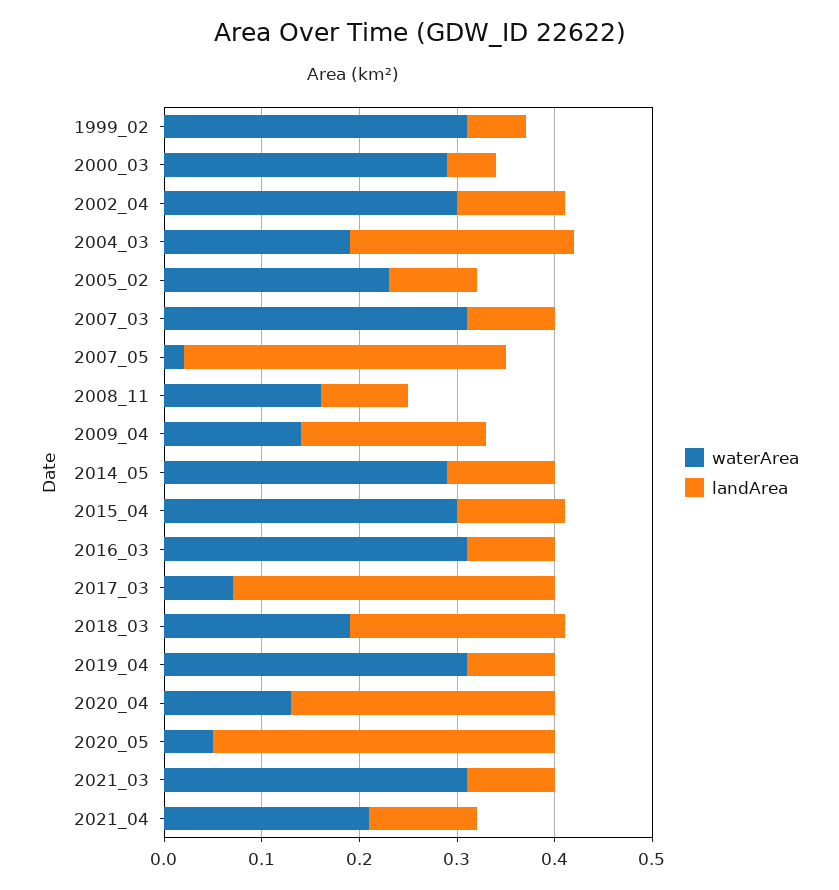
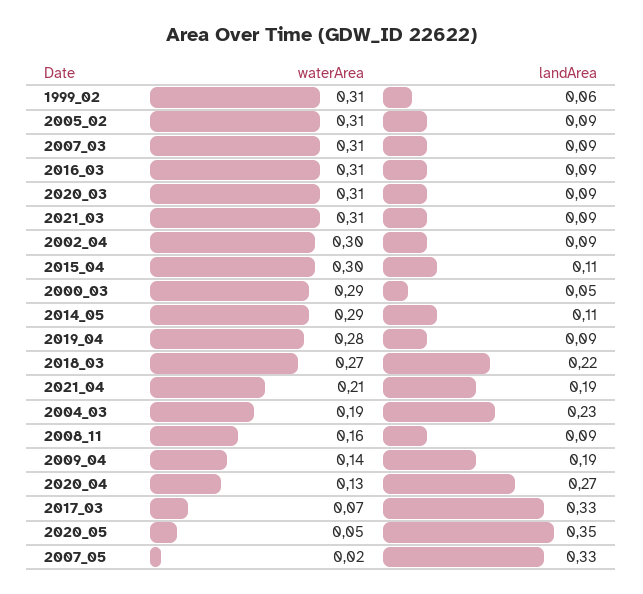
  {
    "waterArea": {
      "1999_02": 0.31,
      "2000_03": 0.29,
      "2002_04": 0.3,
      "2004_03": 0.19,
-     "2005_02": 0.23,
+     "2005_02": 0.31,
      "2007_03": 0.31,
      "2007_05": 0.02,
      "2008_11": 0.16,
      "2009_04": 0.14,
      "2014_05": 0.29,
      "2015_04": 0.3,
      "2016_03": 0.31,
      "2017_03": 0.07,
-     "2018_03": 0.19,
+     "2018_03": 0.27,
-     "2019_04": 0.31,
+     "2019_04": 0.28,
      "2020_04": 0.13,
      "2020_05": 0.05,
      "2021_03": 0.31,
-     "2021_04": 0.21
+     "2021_04": 0.21,
+     "2020_03": 0.31
    },
    "landArea": {
      "1999_02": 0.06,
      "2000_03": 0.05,
-     "2002_04": 0.11,
+     "2002_04": 0.09,
      "2004_03": 0.23,
      "2005_02": 0.09,
      "2007_03": 0.09,
      "2007_05": 0.33,
      "2008_11": 0.09,
      "2009_04": 0.19,
      "2014_05": 0.11,
      "2015_04": 0.11,
      "2016_03": 0.09,
      "2017_03": 0.33,
      "2018_03": 0.22,
      "2019_04": 0.09,
      "2020_04": 0.27,
      "2020_05": 0.35,
      "2021_03": 0.09,
-     "2021_04": 0.11
+     "2021_04": 0.19,
+     "2020_03": 0.09
    }
  }

